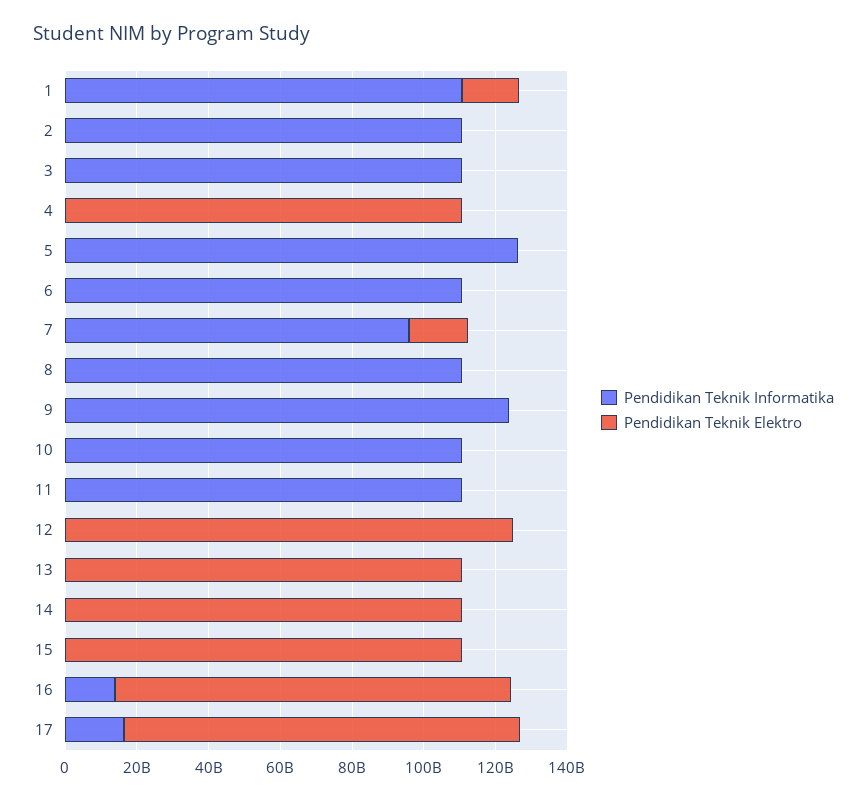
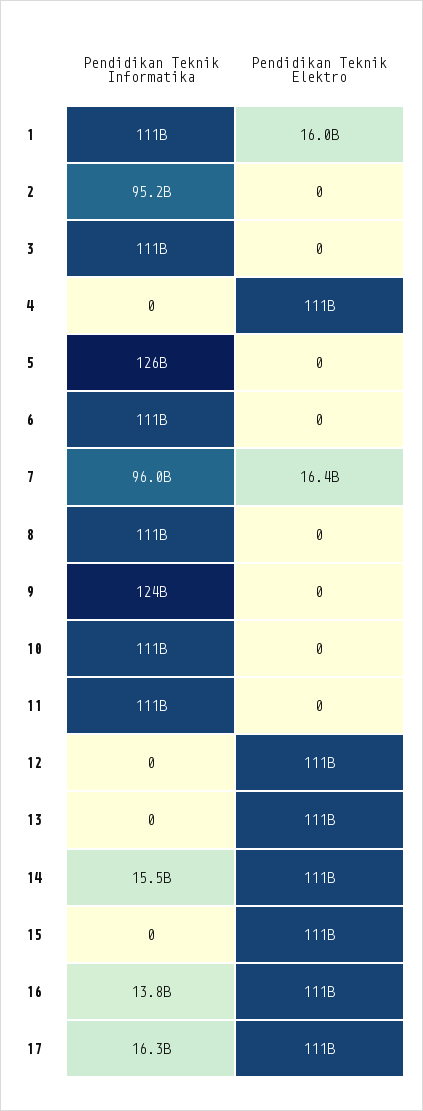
  {
    "Pendidikan Teknik Informatika": {
      "1": 111000000000,
-     "2": 110000000000,
+     "2": 95200000000,
      "3": 111000000000,
      "4": 0,
      "5": 126000000000,
      "6": 111000000000,
      "7": 96000000000,
      "8": 111000000000,
      "9": 124000000000,
      "10": 111000000000,
      "11": 111000000000,
      "12": 0,
      "13": 0,
-     "14": 0,
+     "14": 15500000000,
      "15": 0,
      "16": 13800000000,
      "17": 16300000000
    },
    "Pendidikan Teknik Elektro": {
      "1": 16000000000,
      "2": 0,
      "3": 0,
      "4": 111000000000,
      "5": 0,
      "6": 0,
      "7": 16400000000,
      "8": 0,
      "9": 0,
      "10": 0,
      "11": 0,
-     "12": 125000000000,
+     "12": 111000000000,
      "13": 111000000000,
      "14": 111000000000,
      "15": 111000000000,
      "16": 111000000000,
      "17": 111000000000
    }
  }

